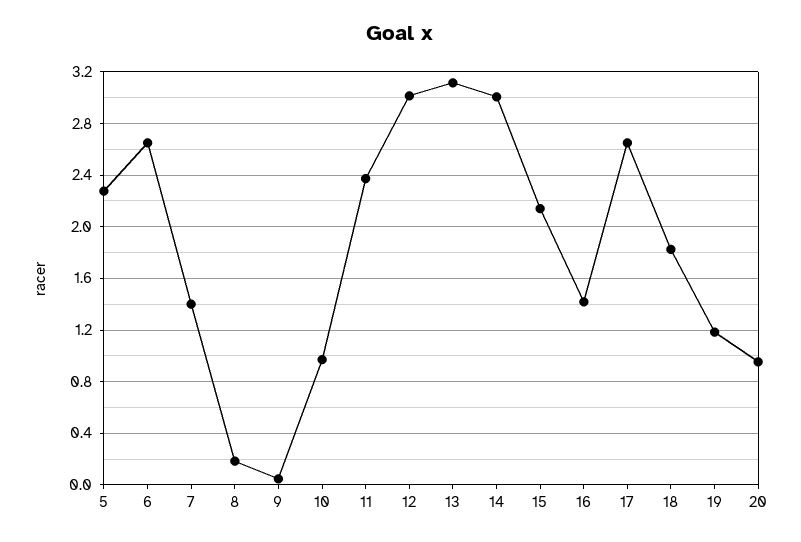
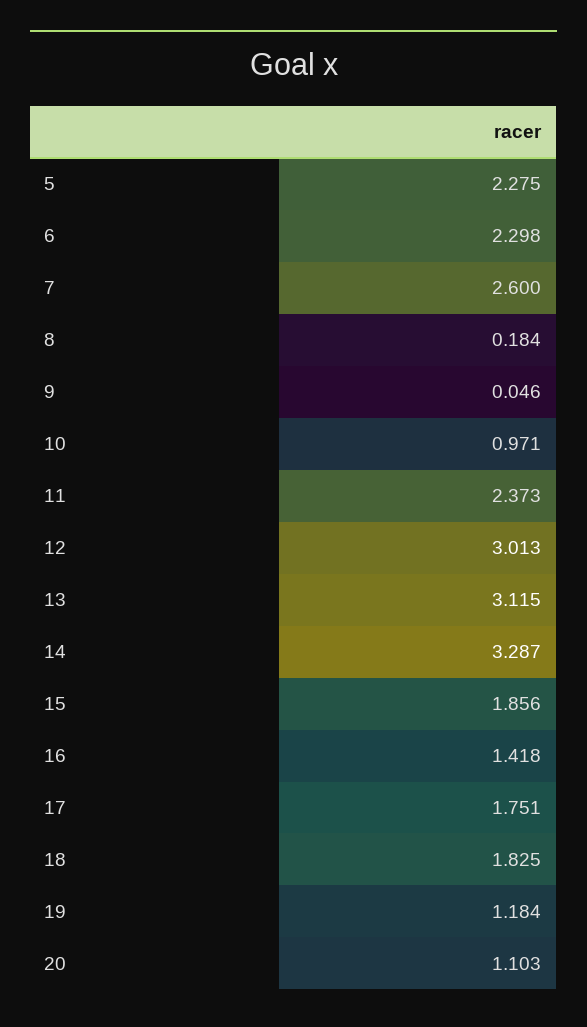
  {
    "5": 2.275,
-   "6": 2.65,
+   "6": 2.298,
-   "7": 1.4,
+   "7": 2.6,
    "8": 0.184,
    "9": 0.046,
    "10": 0.971,
    "11": 2.373,
    "12": 3.013,
    "13": 3.115,
-   "14": 3,
+   "14": 3.287,
-   "15": 2.15,
+   "15": 1.856,
    "16": 1.418,
-   "17": 2.65,
+   "17": 1.751,
    "18": 1.825,
    "19": 1.184,
-   "20": 0.95
+   "20": 1.103
  }

